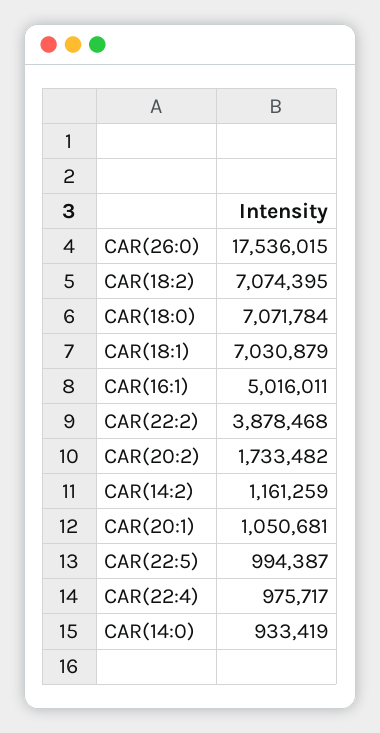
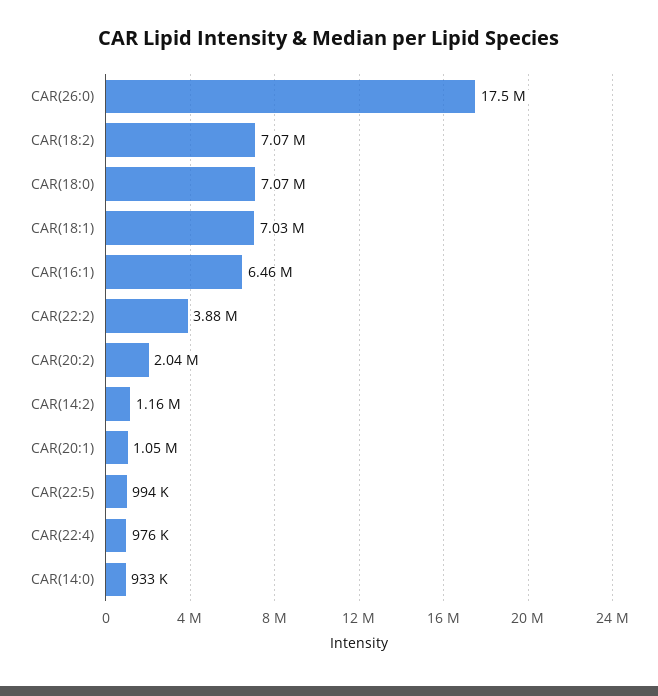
  {
    "CAR(26:0)": 17536015,
    "CAR(18:2)": 7074395,
    "CAR(18:0)": 7071784,
    "CAR(18:1)": 7030879,
-   "CAR(16:1)": 5016011,
+   "CAR(16:1)": 6460000,
    "CAR(22:2)": 3878468,
-   "CAR(20:2)": 1733482,
+   "CAR(20:2)": 2040000,
    "CAR(14:2)": 1161259,
    "CAR(20:1)": 1050681,
    "CAR(22:5)": 994387,
    "CAR(22:4)": 975717,
    "CAR(14:0)": 933419
  }

